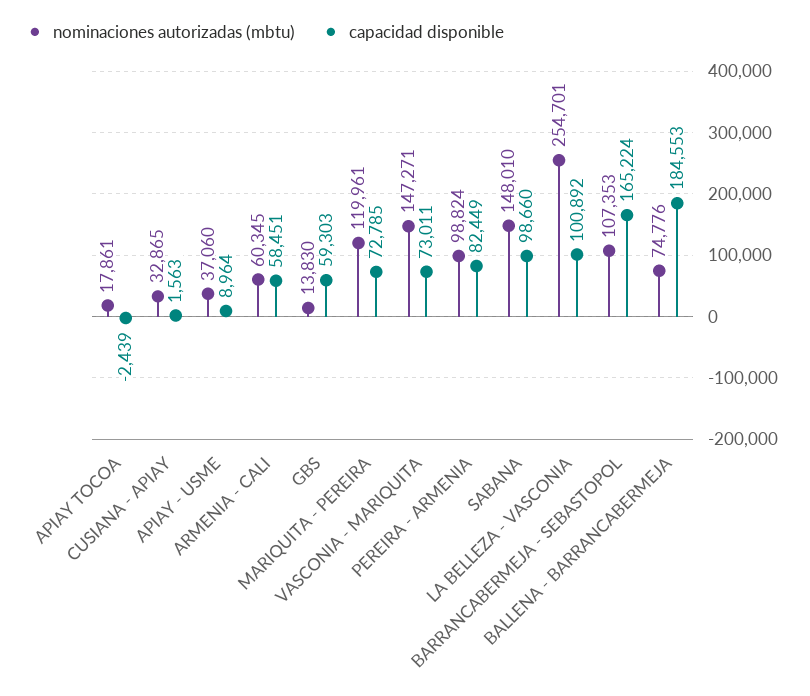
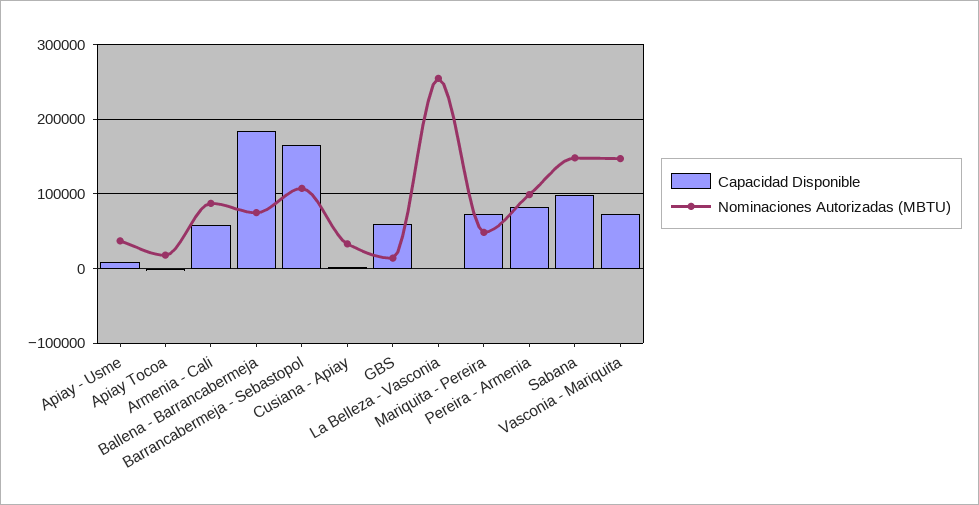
  {
    "nominaciones autorizadas (mbtu)": {
      "APIAY TOCOA": 17861,
      "CUSIANA - APIAY": 32865,
      "APIAY - USME": 37060,
-     "ARMENIA - CALI": 60345,
+     "ARMENIA - CALI": 90000,
      "GBS": 13830,
-     "MARIQUITA - PEREIRA": 119961,
+     "MARIQUITA - PEREIRA": 50000,
      "VASCONIA - MARIQUITA": 147271,
      "PEREIRA - ARMENIA": 98824,
      "SABANA": 148010,
      "LA BELLEZA - VASCONIA": 254701,
      "BARRANCABERMEJA - SEBASTOPOL": 107353,
      "BALLENA - BARRANCABERMEJA": 74776
    },
    "capacidad disponible": {
      "APIAY TOCOA": -2439,
      "CUSIANA - APIAY": 1563,
      "APIAY - USME": 8964,
      "ARMENIA - CALI": 58451,
      "GBS": 59303,
      "MARIQUITA - PEREIRA": 72785,
      "VASCONIA - MARIQUITA": 73011,
      "PEREIRA - ARMENIA": 82449,
      "SABANA": 98660,
-     "LA BELLEZA - VASCONIA": 100892,
+     "LA BELLEZA - VASCONIA": 0,
      "BARRANCABERMEJA - SEBASTOPOL": 165224,
      "BALLENA - BARRANCABERMEJA": 184553
    }
  }

